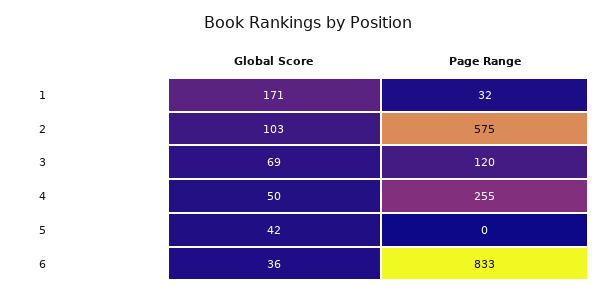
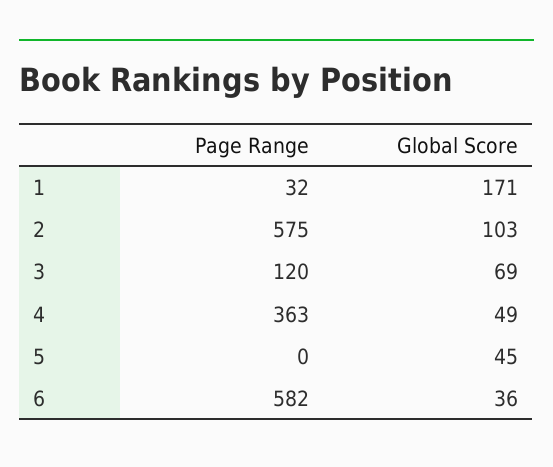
  {
    "Global Score": {
      "1": 171,
      "2": 103,
      "3": 69,
-     "4": 50,
+     "4": 49,
-     "5": 42,
+     "5": 45,
      "6": 36
    },
    "Page Range": {
      "1": 32,
      "2": 575,
      "3": 120,
-     "4": 255,
+     "4": 363,
      "5": 0,
-     "6": 833
+     "6": 582
    }
  }

